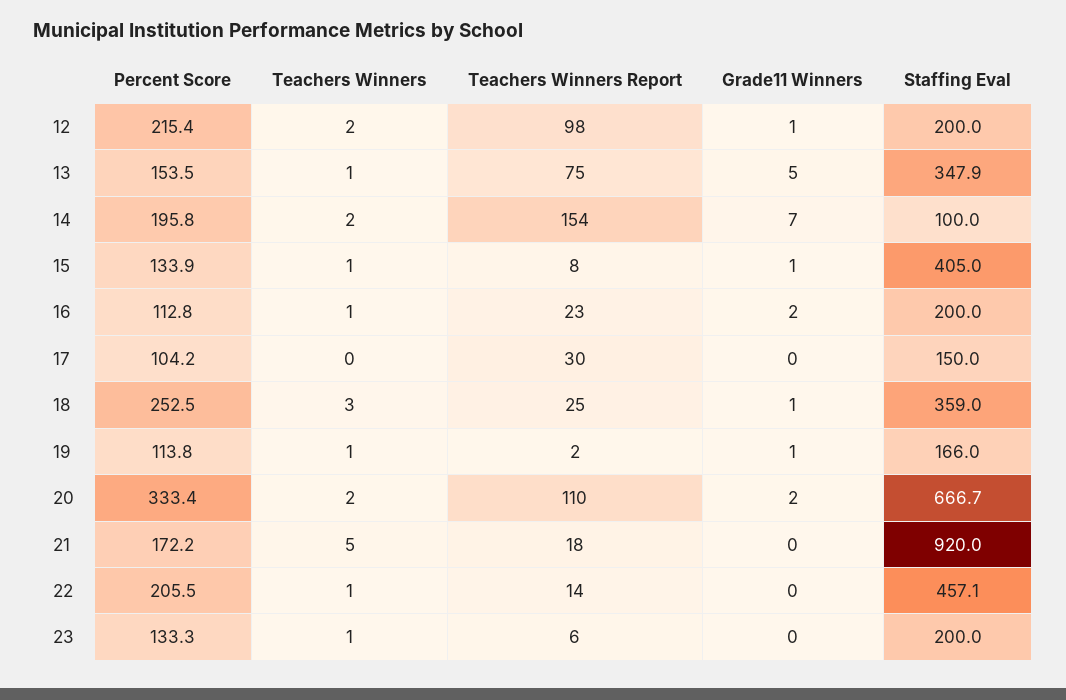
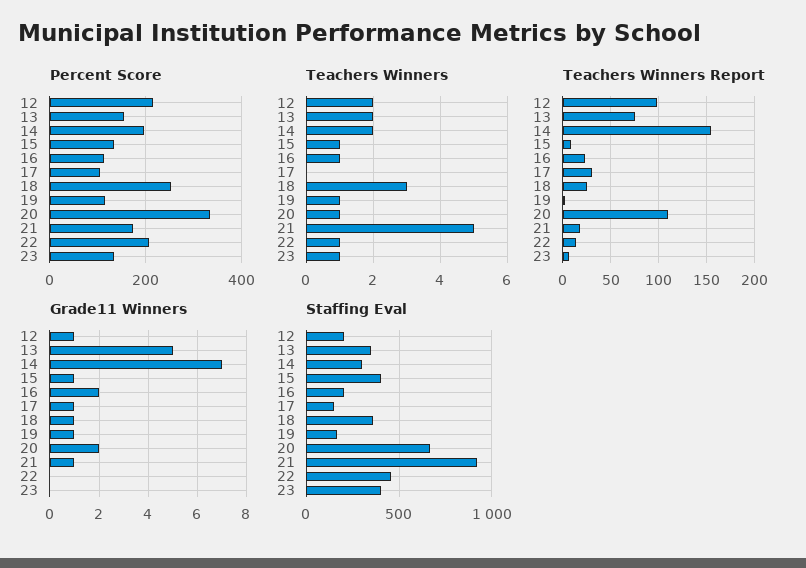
  {
    "Percent Score": {
      "12": 215.4,
      "13": 153.5,
      "14": 195.8,
      "15": 133.9,
      "16": 112.8,
      "17": 104.2,
      "18": 252.5,
      "19": 113.8,
      "20": 333.4,
      "21": 172.2,
      "22": 205.5,
      "23": 133.3
    },
    "Teachers Winners": {
      "12": 2,
-     "13": 1,
+     "13": 2,
      "14": 2,
      "15": 1,
      "16": 1,
      "17": 0,
      "18": 3,
      "19": 1,
-     "20": 2,
+     "20": 1,
      "21": 5,
      "22": 1,
      "23": 1
    },
    "Teachers Winners Report": {
      "12": 98,
      "13": 75,
      "14": 154,
      "15": 8,
      "16": 23,
      "17": 30,
      "18": 25,
      "19": 2,
      "20": 110,
      "21": 18,
      "22": 14,
      "23": 6
    },
    "Grade11 Winners": {
      "12": 1,
      "13": 5,
      "14": 7,
      "15": 1,
      "16": 2,
-     "17": 0,
+     "17": 1,
      "18": 1,
      "19": 1,
      "20": 2,
-     "21": 0,
+     "21": 1,
      "22": 0,
      "23": 0
    },
    "Staffing Eval": {
      "12": 200,
      "13": 347.9,
-     "14": 100,
+     "14": 300,
      "15": 405,
      "16": 200,
      "17": 150,
      "18": 359,
      "19": 166,
      "20": 666.7,
      "21": 920,
      "22": 457.1,
-     "23": 200
+     "23": 400
    }
  }

